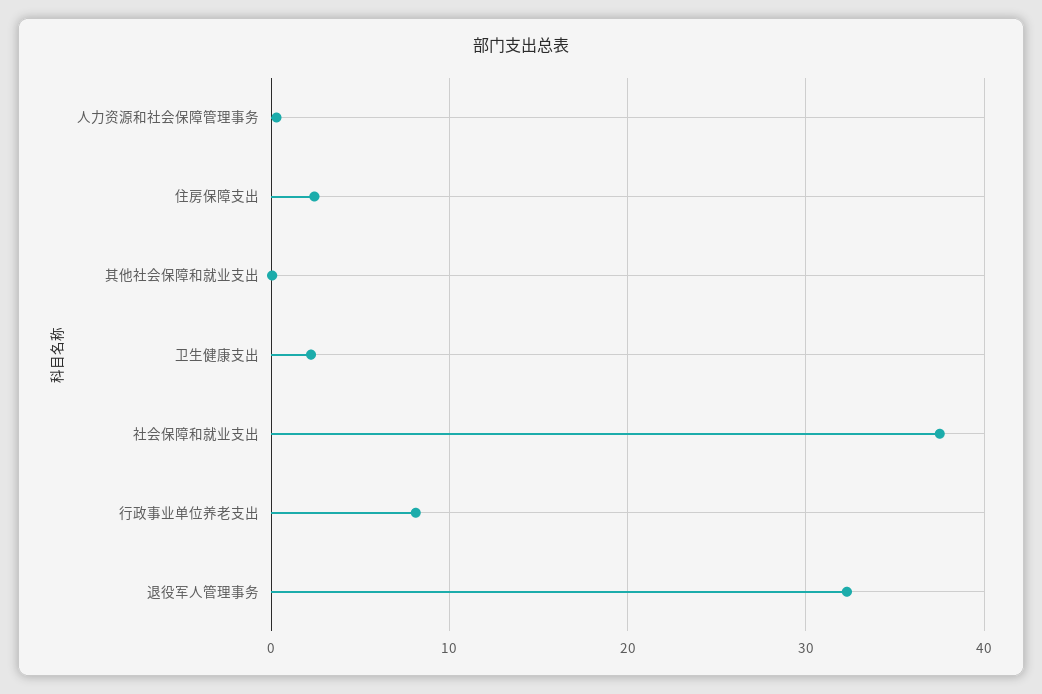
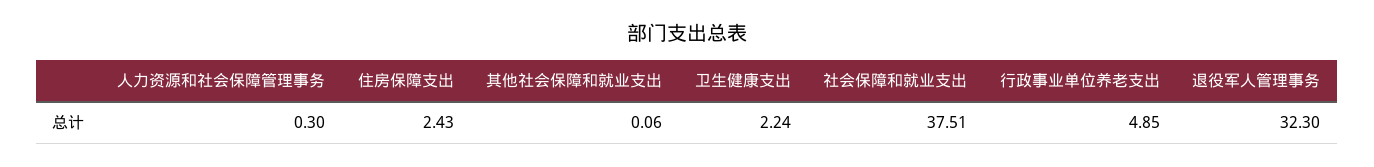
  {
    "人力资源和社会保障管理事务": 0.3,
    "住房保障支出": 2.43,
    "其他社会保障和就业支出": 0.06,
    "卫生健康支出": 2.24,
    "社会保障和就业支出": 37.51,
-   "行政事业单位养老支出": 8,
+   "行政事业单位养老支出": 4.85,
    "退役军人管理事务": 32.3
  }

